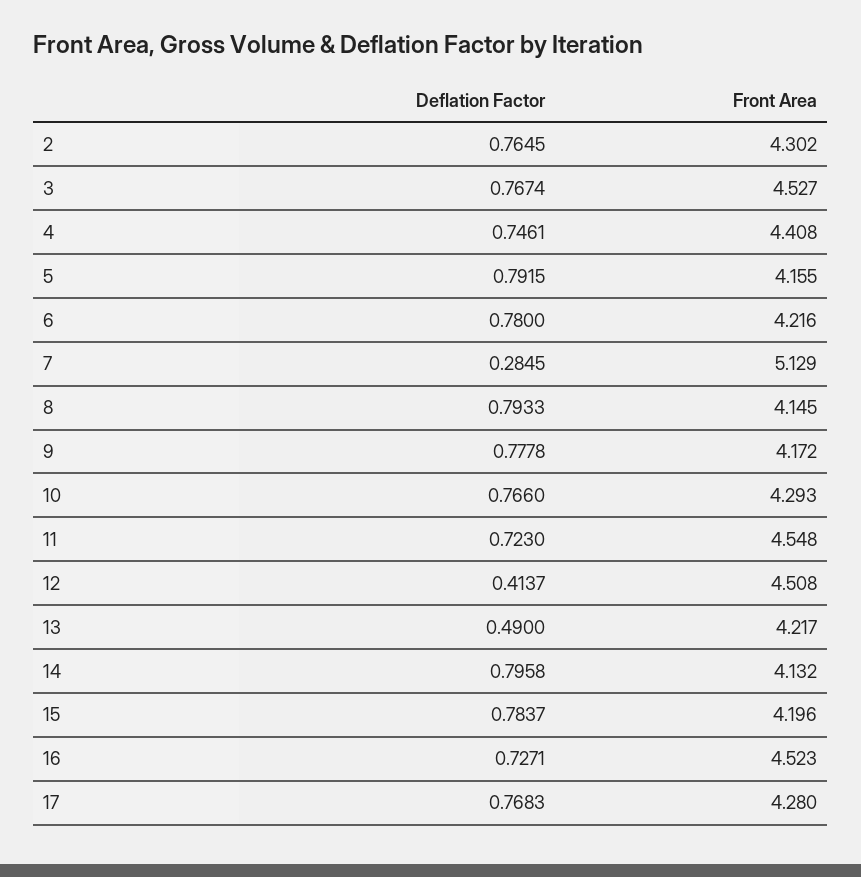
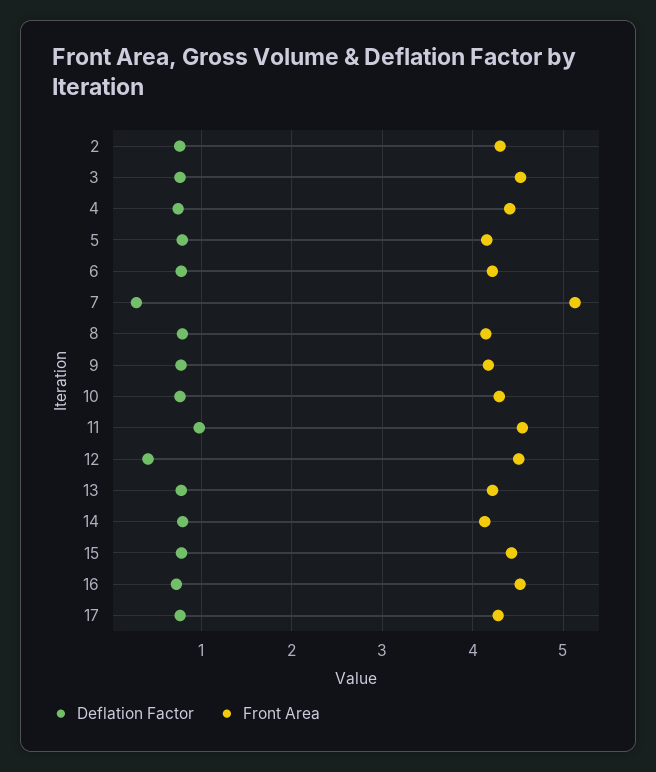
  {
    "Deflation Factor": {
      "2": 0.7645,
      "3": 0.7674,
      "4": 0.7461,
      "5": 0.7915,
      "6": 0.78,
      "7": 0.2845,
      "8": 0.7933,
      "9": 0.7778,
      "10": 0.766,
-     "11": 0.723,
+     "11": 1,
      "12": 0.4137,
-     "13": 0.49,
+     "13": 0.8,
      "14": 0.7958,
      "15": 0.7837,
      "16": 0.7271,
      "17": 0.7683
    },
    "Front Area": {
      "2": 4.302,
      "3": 4.527,
      "4": 4.408,
      "5": 4.155,
      "6": 4.216,
      "7": 5.129,
      "8": 4.145,
      "9": 4.172,
      "10": 4.293,
      "11": 4.548,
      "12": 4.508,
      "13": 4.217,
      "14": 4.132,
-     "15": 4.196,
+     "15": 4.4,
      "16": 4.523,
      "17": 4.28
    }
  }

